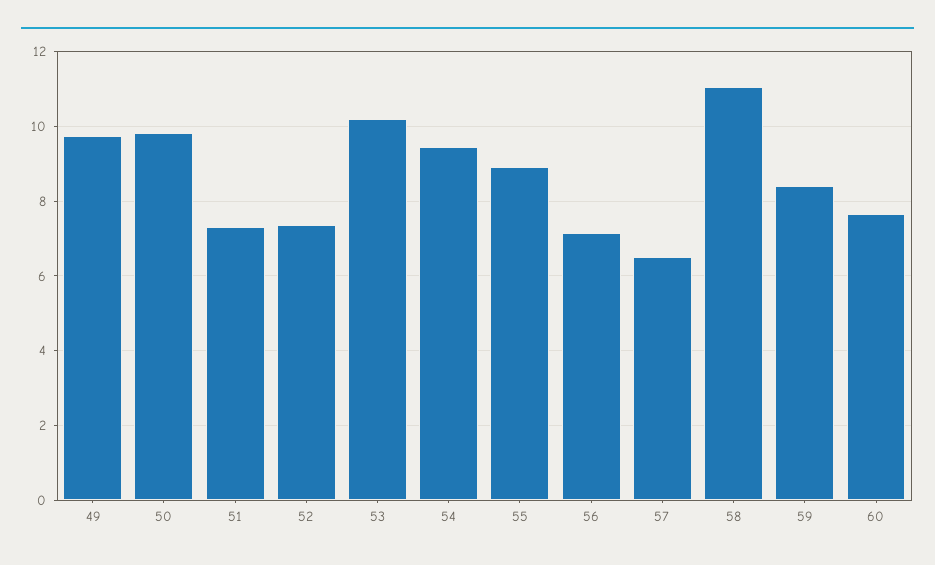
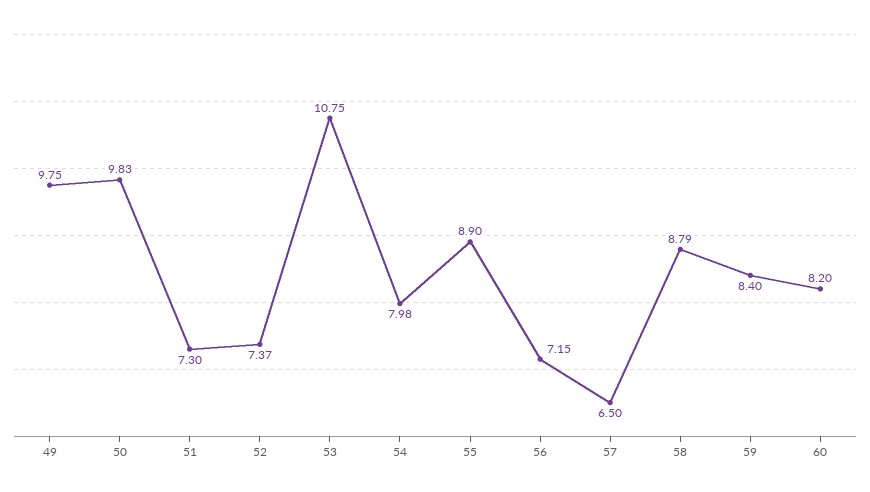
  {
    "49": 9.75,
    "50": 9.83,
    "51": 7.3,
    "52": 7.37,
-   "53": 10.2,
+   "53": 10.75,
-   "54": 9.4,
+   "54": 7.98,
    "55": 8.9,
    "56": 7.15,
    "57": 6.5,
-   "58": 11,
+   "58": 8.79,
    "59": 8.4,
-   "60": 7.6
+   "60": 8.2
  }

